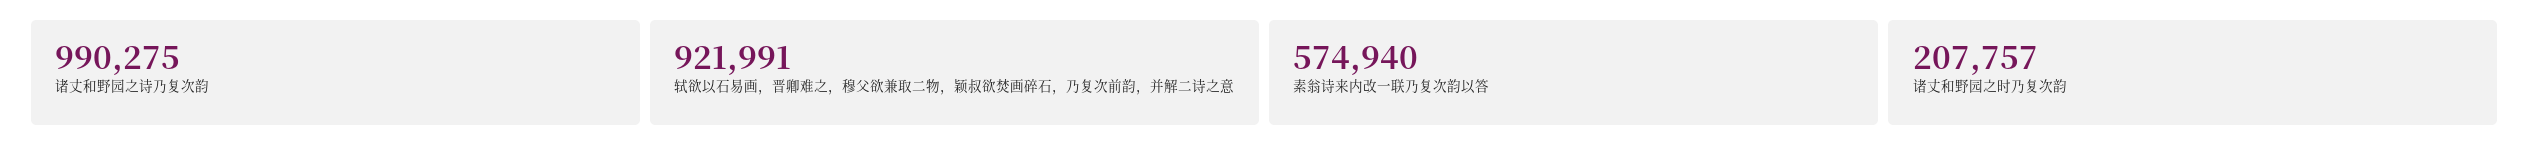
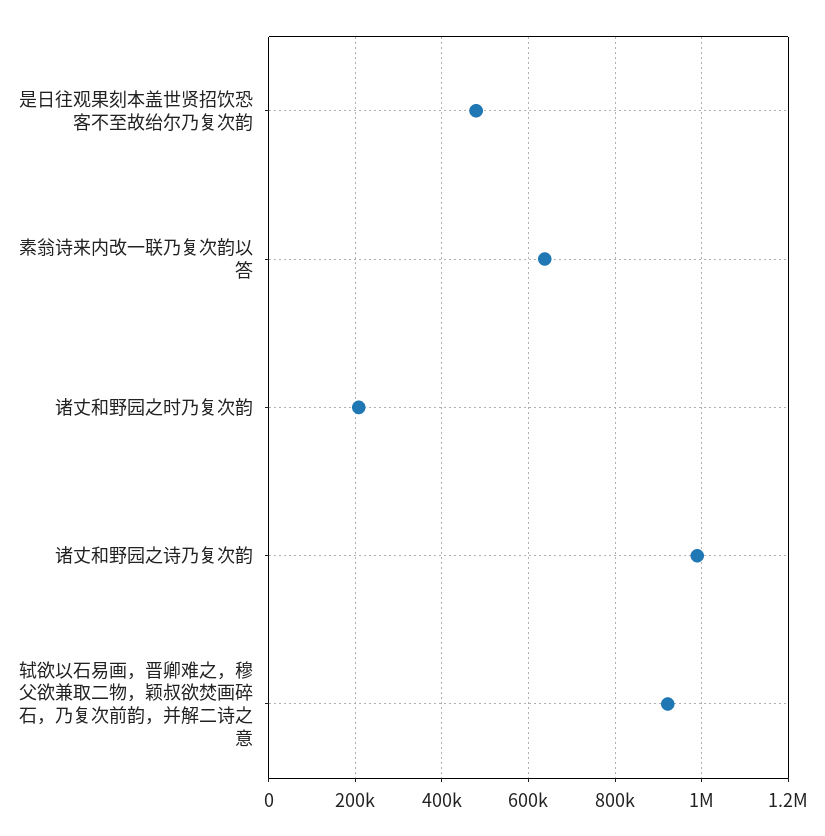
  {
    "诸丈和野园之诗乃复次韵": 990275,
    "轼欲以石易画，晋卿难之，穆父欲兼取二物，颖叔欲焚画碎石，乃复次前韵，并解二诗之意": 921991,
-   "素翁诗来内改一联乃复次韵以答": 574940,
+   "素翁诗来内改一联乃复次韵以答": 640000,
-   "诸丈和野园之时乃复次韵": 207757
+   "诸丈和野园之时乃复次韵": 207757,
+   "是日往观果刻本盖世贤招饮恐客不至故绐尔乃复次韵": 480000
  }

